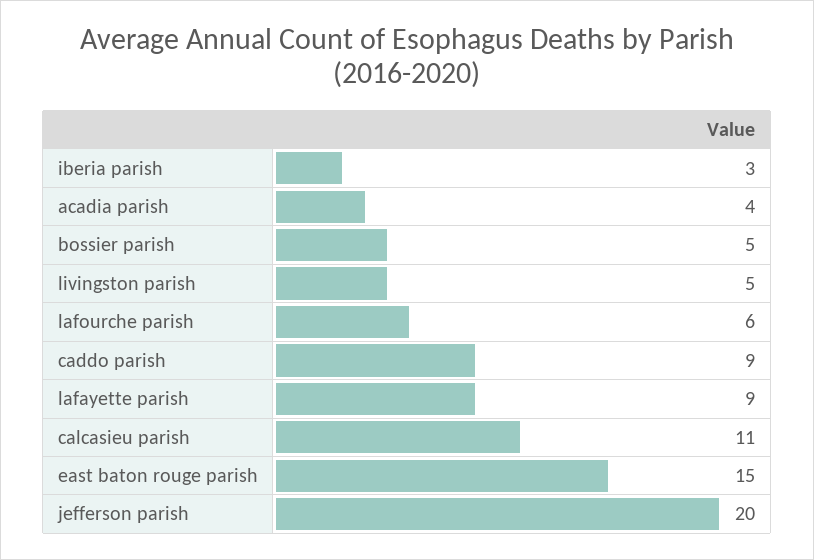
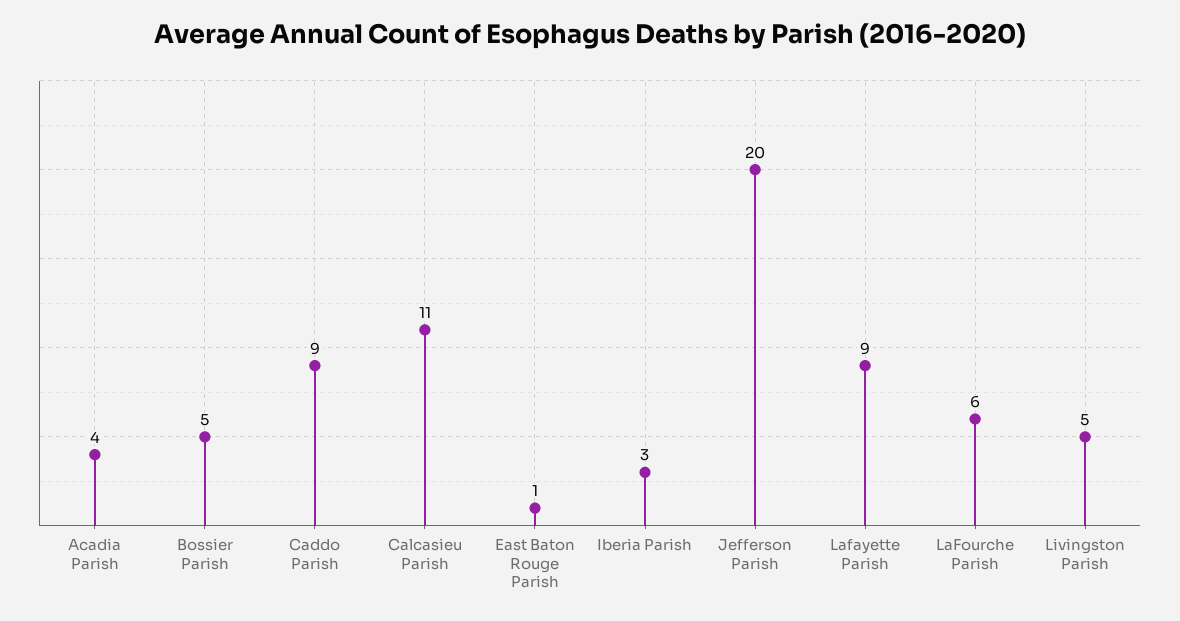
  {
    "iberia parish": 3,
    "acadia parish": 4,
    "bossier parish": 5,
    "livingston parish": 5,
    "lafourche parish": 6,
    "caddo parish": 9,
    "lafayette parish": 9,
    "calcasieu parish": 11,
-   "east baton rouge parish": 15,
+   "east baton rouge parish": 1,
    "jefferson parish": 20
  }

